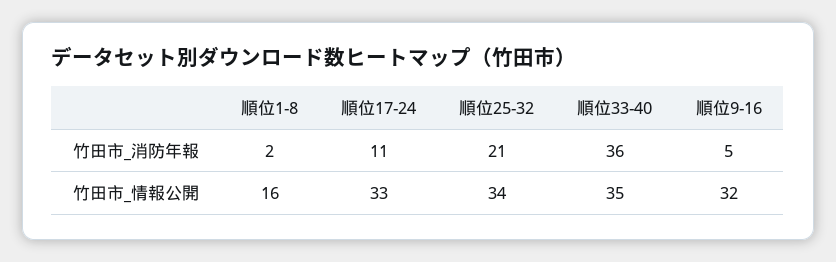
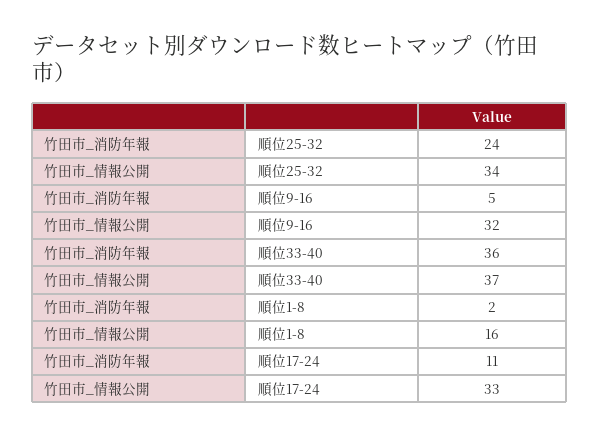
  {
    "順位1-8": {
      "竹田市_消防年報": 2,
      "竹田市_情報公開": 16
    },
    "順位17-24": {
      "竹田市_消防年報": 11,
      "竹田市_情報公開": 33
    },
    "順位25-32": {
-     "竹田市_消防年報": 21,
+     "竹田市_消防年報": 24,
      "竹田市_情報公開": 34
    },
    "順位33-40": {
      "竹田市_消防年報": 36,
-     "竹田市_情報公開": 35
+     "竹田市_情報公開": 37
    },
    "順位9-16": {
      "竹田市_消防年報": 5,
      "竹田市_情報公開": 32
    }
  }

